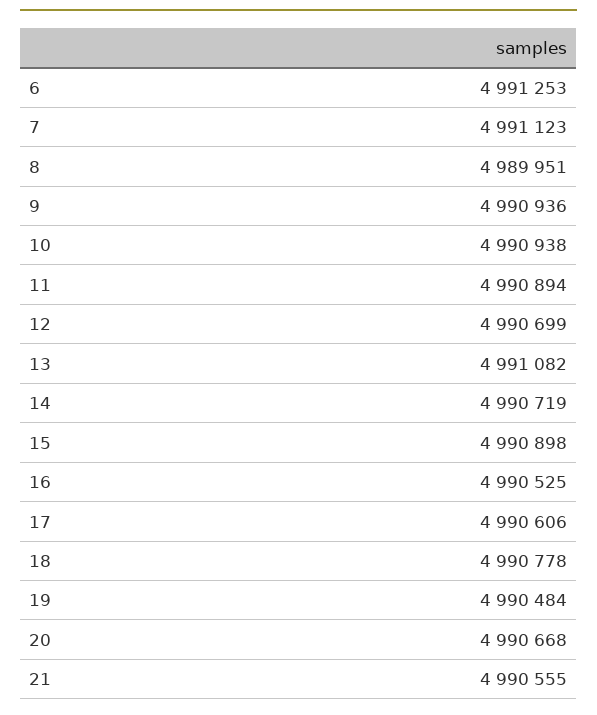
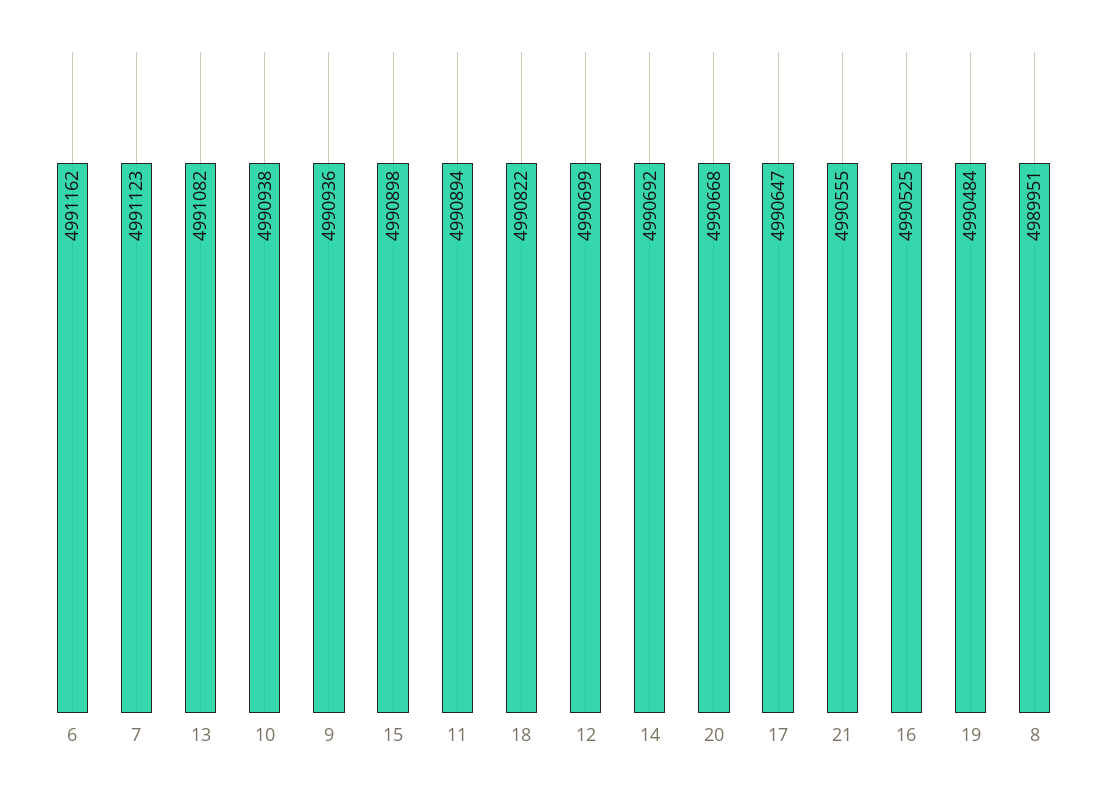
  {
-   "6": 4991253,
+   "6": 4991162,
    "7": 4991123,
    "8": 4989951,
    "9": 4990936,
    "10": 4990938,
    "11": 4990894,
    "12": 4990699,
    "13": 4991082,
-   "14": 4990719,
+   "14": 4990692,
    "15": 4990898,
    "16": 4990525,
-   "17": 4990606,
+   "17": 4990647,
-   "18": 4990778,
+   "18": 4990822,
    "19": 4990484,
    "20": 4990668,
    "21": 4990555
  }

